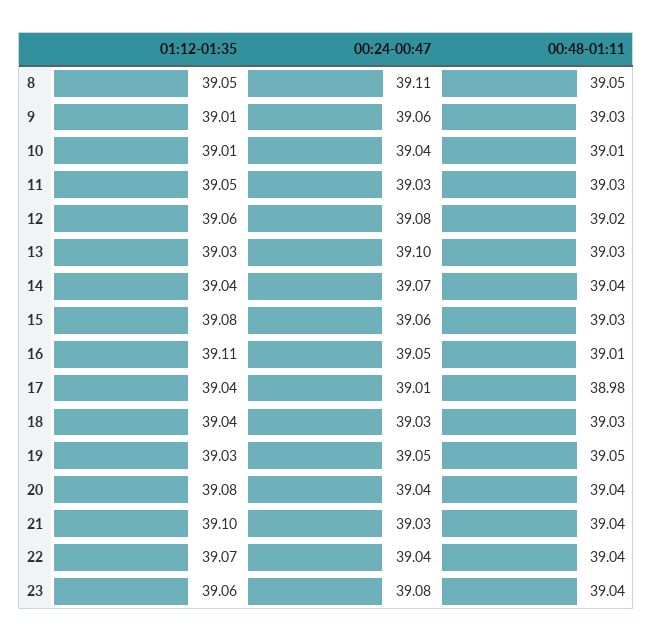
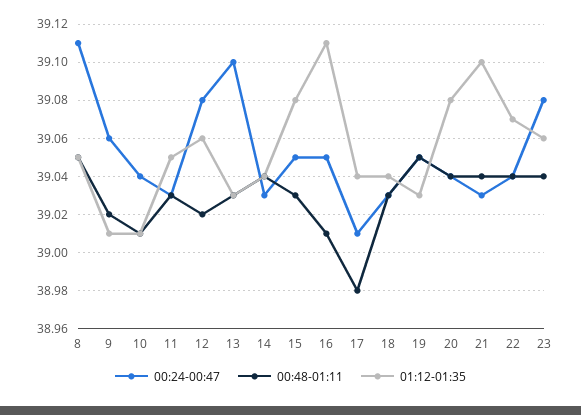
  {
    "01:12-01:35": {
      "8": 39.05,
      "9": 39.01,
      "10": 39.01,
      "11": 39.05,
      "12": 39.06,
      "13": 39.03,
      "14": 39.04,
      "15": 39.08,
      "16": 39.11,
      "17": 39.04,
      "18": 39.04,
      "19": 39.03,
      "20": 39.08,
      "21": 39.1,
      "22": 39.07,
      "23": 39.06
    },
    "00:24-00:47": {
      "8": 39.11,
      "9": 39.06,
      "10": 39.04,
      "11": 39.03,
      "12": 39.08,
      "13": 39.1,
-     "14": 39.07,
+     "14": 39.03,
-     "15": 39.06,
+     "15": 39.05,
      "16": 39.05,
      "17": 39.01,
      "18": 39.03,
      "19": 39.05,
      "20": 39.04,
      "21": 39.03,
      "22": 39.04,
      "23": 39.08
    },
    "00:48-01:11": {
      "8": 39.05,
-     "9": 39.03,
+     "9": 39.02,
      "10": 39.01,
      "11": 39.03,
      "12": 39.02,
      "13": 39.03,
      "14": 39.04,
      "15": 39.03,
      "16": 39.01,
      "17": 38.98,
      "18": 39.03,
      "19": 39.05,
      "20": 39.04,
      "21": 39.04,
      "22": 39.04,
      "23": 39.04
    }
  }

